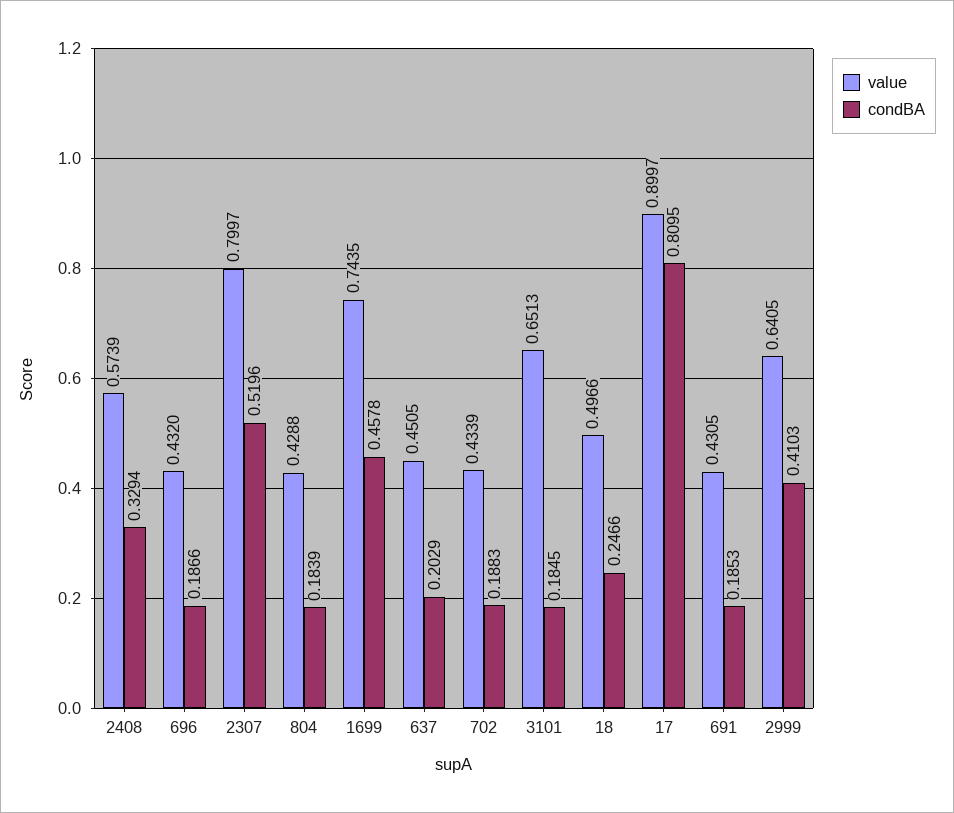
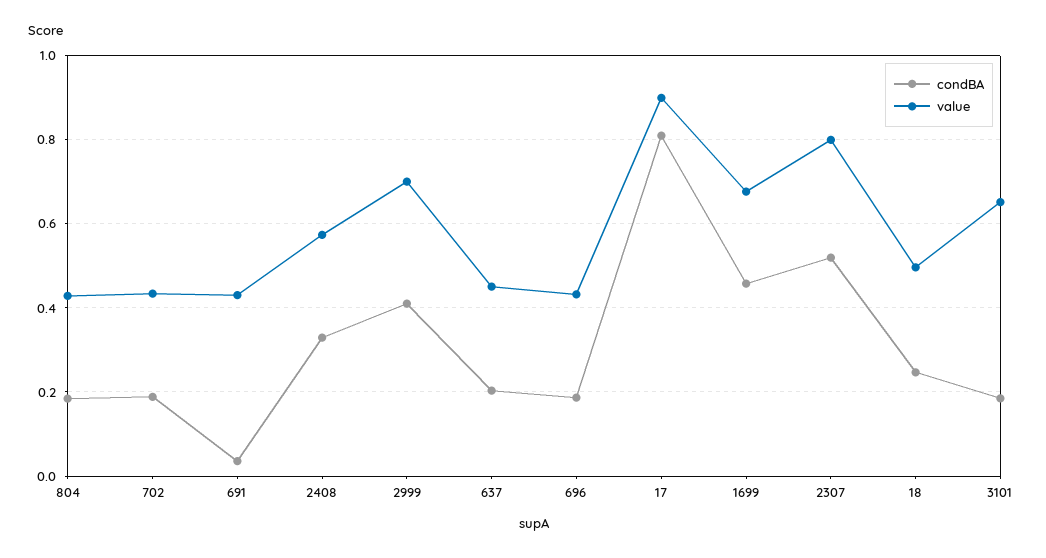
  {
    "value": {
      "2408": 0.5739,
      "696": 0.432,
      "2307": 0.7997,
      "804": 0.4288,
-     "1699": 0.7435,
+     "1699": 0.68,
      "637": 0.4505,
      "702": 0.4339,
      "3101": 0.6513,
      "18": 0.4966,
      "17": 0.8997,
      "691": 0.4305,
-     "2999": 0.6405
+     "2999": 0.7
    },
    "condBA": {
      "2408": 0.3294,
      "696": 0.1866,
      "2307": 0.5196,
      "804": 0.1839,
      "1699": 0.4578,
      "637": 0.2029,
      "702": 0.1883,
      "3101": 0.1845,
      "18": 0.2466,
      "17": 0.8095,
-     "691": 0.1853,
+     "691": 0.04,
      "2999": 0.4103
    }
  }

